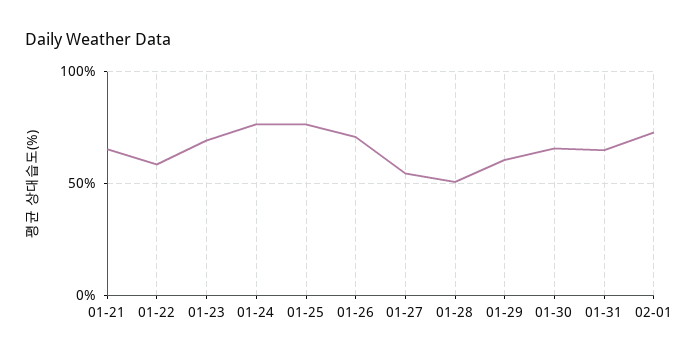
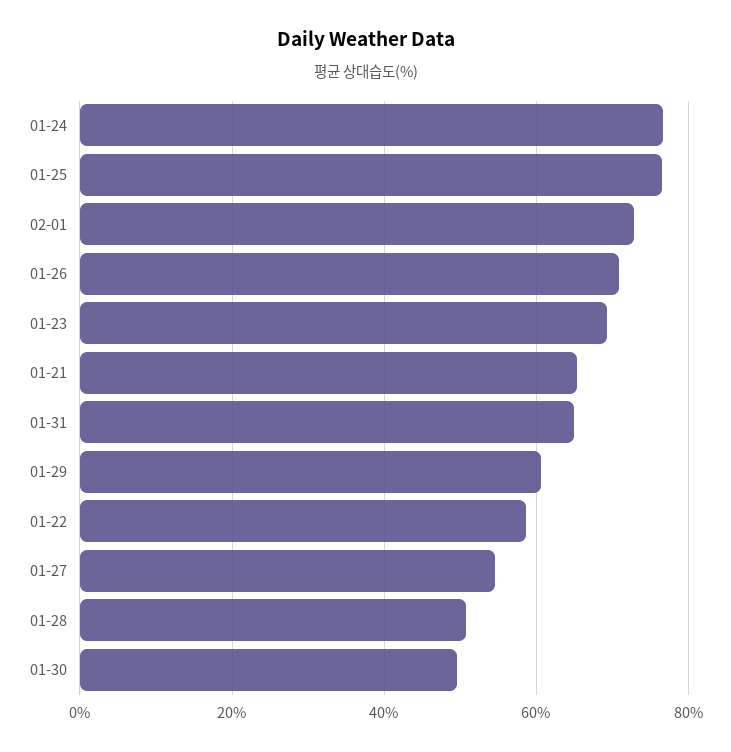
  {
    "01-21": 66,
    "01-22": 58,
    "01-23": 70,
    "01-24": 76,
    "01-25": 76,
    "01-26": 70,
    "01-27": 54,
    "01-28": 50,
    "01-29": 60,
-   "01-30": 65,
+   "01-30": 50,
    "01-31": 64,
    "02-01": 72
  }

